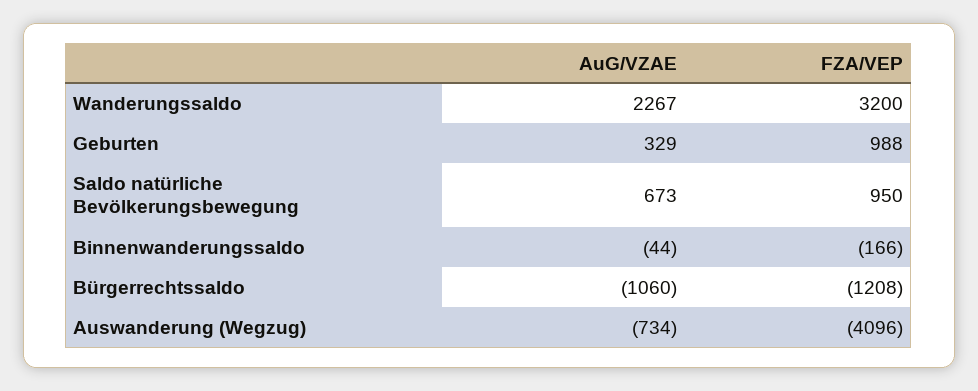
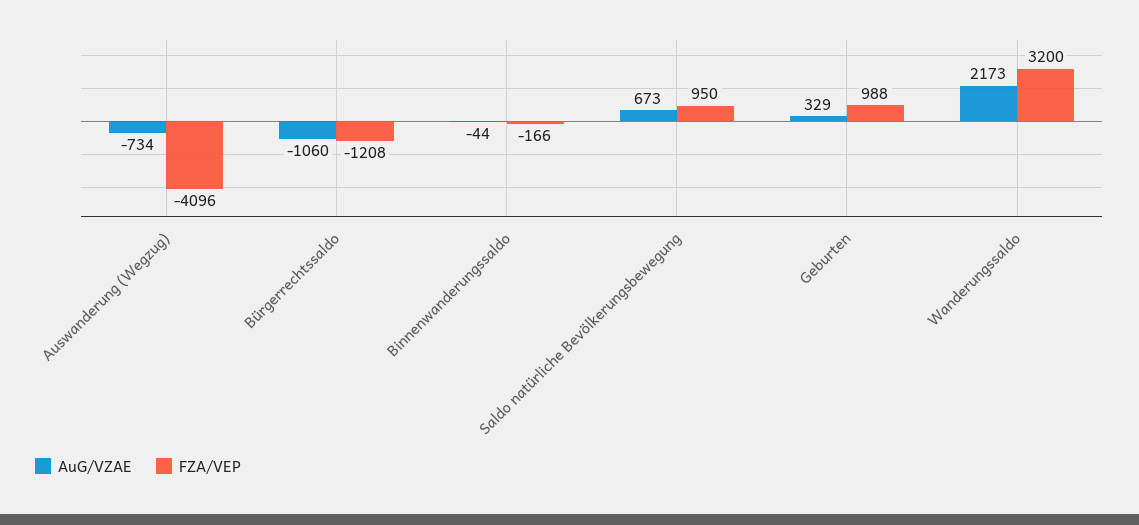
  {
    "AuG/VZAE": {
-     "Wanderungssaldo": 2267,
+     "Wanderungssaldo": 2173,
      "Geburten": 329,
      "Saldo natürliche Bevölkerungsbewegung": 673,
      "Binnenwanderungssaldo": -44,
      "Bürgerrechtssaldo": -1060,
      "Auswanderung (Wegzug)": -734
    },
    "FZA/VEP": {
      "Wanderungssaldo": 3200,
      "Geburten": 988,
      "Saldo natürliche Bevölkerungsbewegung": 950,
      "Binnenwanderungssaldo": -166,
      "Bürgerrechtssaldo": -1208,
      "Auswanderung (Wegzug)": -4096
    }
  }

